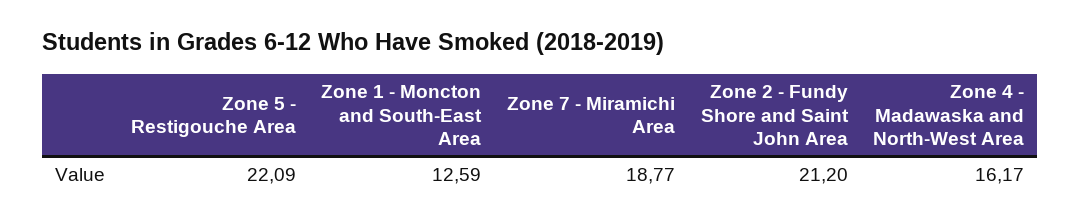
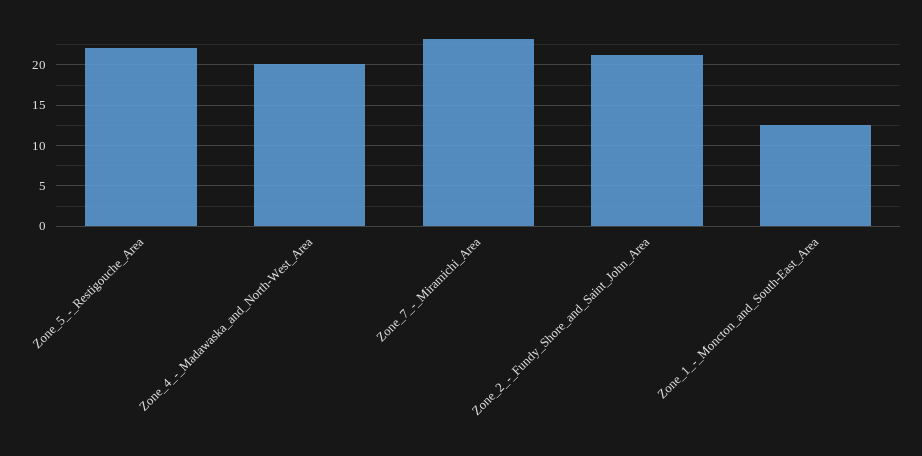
  {
    "Zone 5 - Restigouche Area": 22.09,
    "Zone 1 - Moncton and South-East Area": 12.59,
-   "Zone 7 - Miramichi Area": 18.77,
+   "Zone 7 - Miramichi Area": 23,
    "Zone 2 - Fundy Shore and Saint John Area": 21.2,
-   "Zone 4 - Madawaska and North-West Area": 16.17
+   "Zone 4 - Madawaska and North-West Area": 20
  }

